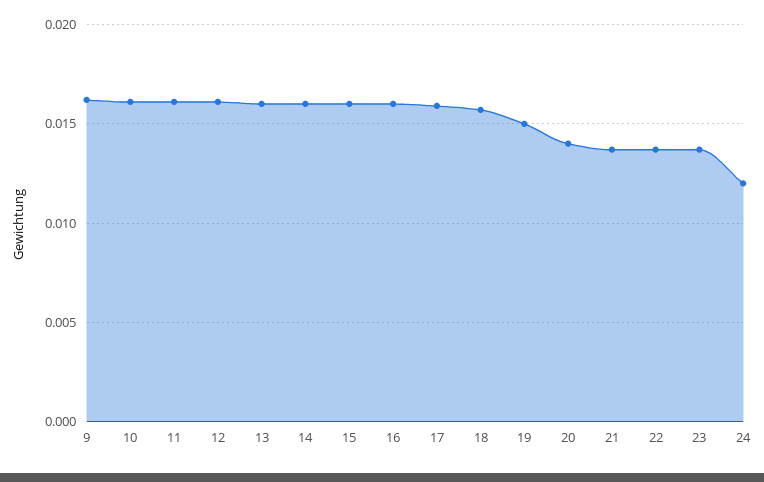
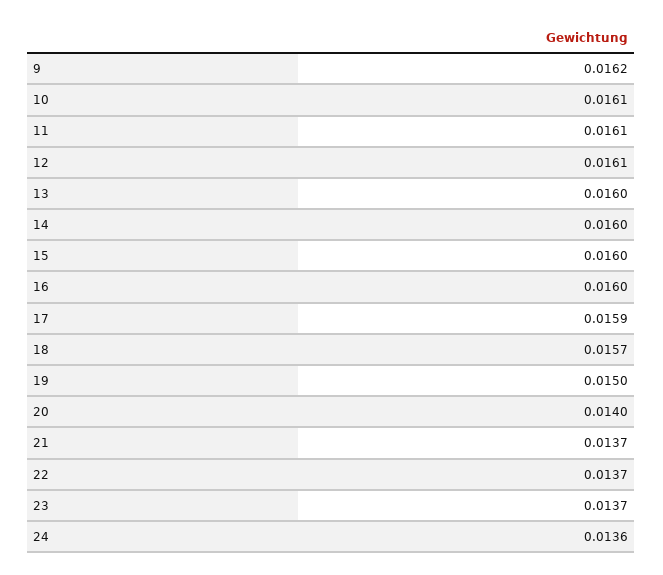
  {
    "9": 0.0162,
    "10": 0.0161,
    "11": 0.0161,
    "12": 0.0161,
    "13": 0.016,
    "14": 0.016,
    "15": 0.016,
    "16": 0.016,
    "17": 0.0159,
    "18": 0.0157,
    "19": 0.015,
    "20": 0.014,
    "21": 0.0137,
    "22": 0.0137,
    "23": 0.0137,
-   "24": 0.012
+   "24": 0.0136
  }

